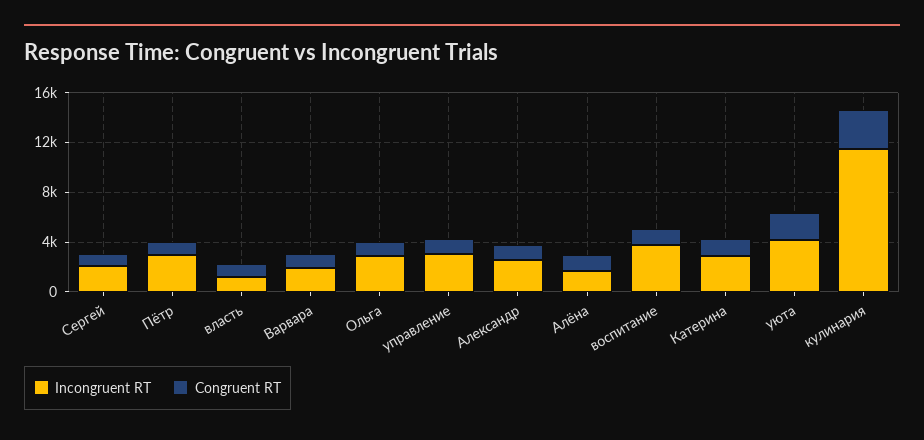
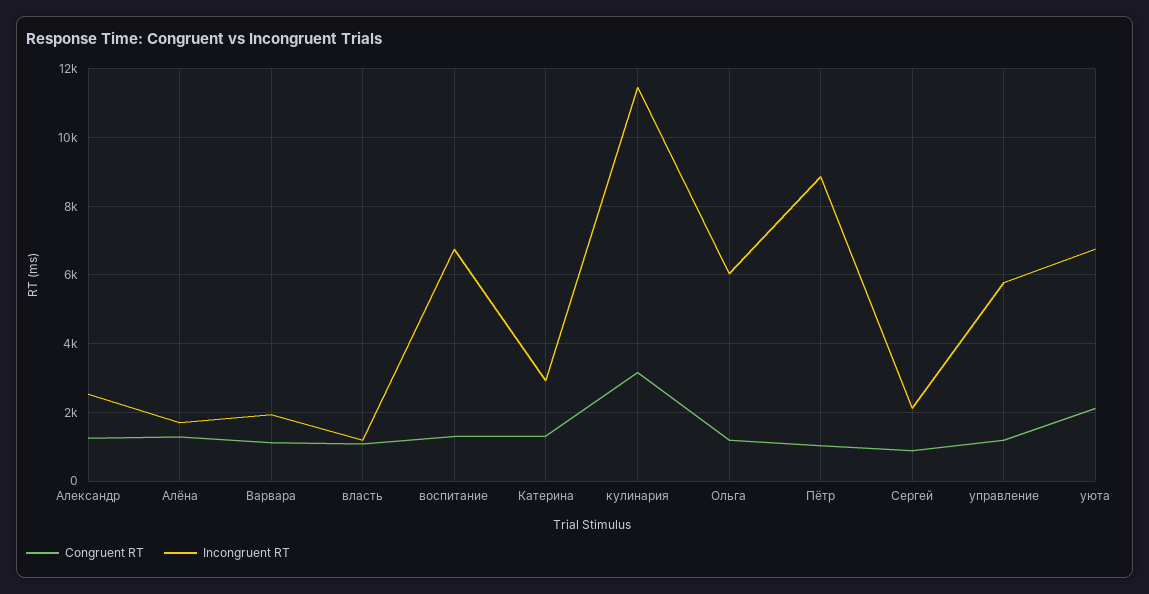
  {
    "Incongruent RT": {
      "Сергей": 2200,
-     "Пётр": 3000,
+     "Пётр": 8800,
      "власть": 1200,
      "Варвара": 2000,
-     "Ольга": 3000,
+     "Ольга": 6000,
-     "управление": 3000,
+     "управление": 5800,
      "Александр": 2600,
      "Алёна": 1600,
-     "воспитание": 4000,
+     "воспитание": 6800,
      "Катерина": 3000,
-     "уюта": 4000,
+     "уюта": 6800,
      "кулинария": 11400
    },
    "Congruent RT": {
      "Сергей": 800,
      "Пётр": 1000,
      "власть": 1000,
      "Варвара": 1200,
      "Ольга": 1200,
      "управление": 1200,
      "Александр": 1200,
      "Алёна": 1200,
      "воспитание": 1400,
      "Катерина": 1400,
      "уюта": 2200,
      "кулинария": 3200
    }
  }

